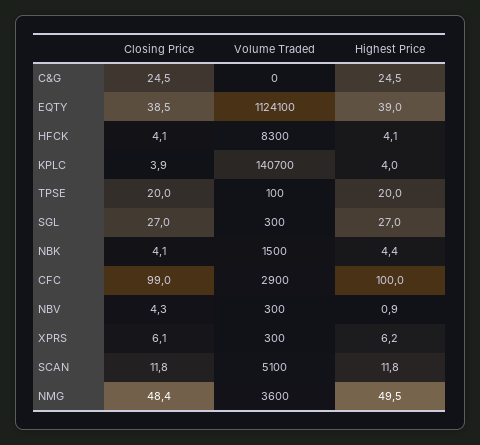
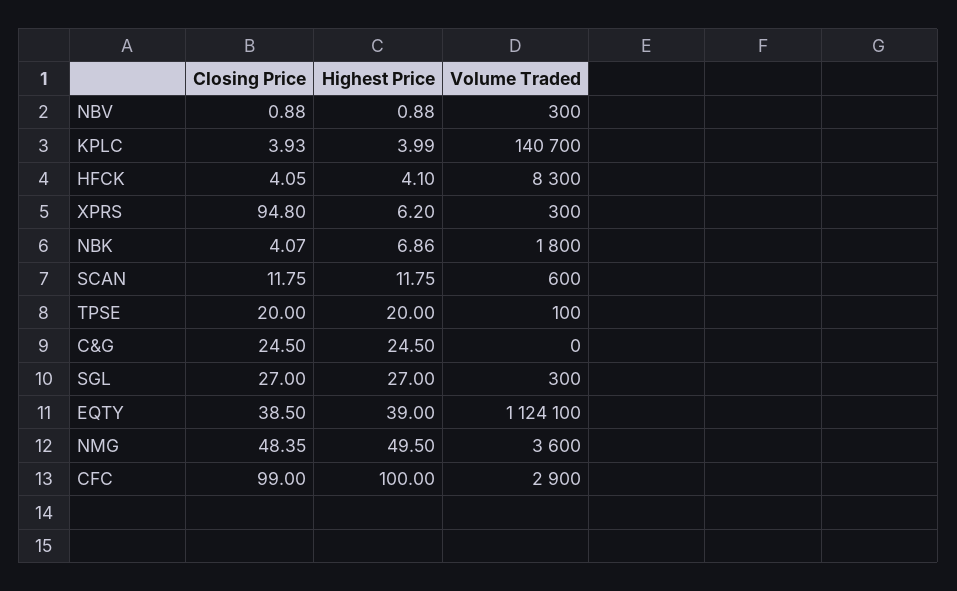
  {
    "Closing Price": {
      "C&G": 24.5,
      "EQTY": 38.5,
      "HFCK": 4.05,
      "KPLC": 3.93,
      "TPSE": 20,
      "SGL": 27,
      "NBK": 4.07,
      "CFC": 99,
-     "NBV": 4.3,
+     "NBV": 0.88,
-     "XPRS": 6.1,
+     "XPRS": 94.8,
      "SCAN": 11.75,
      "NMG": 48.35
    },
    "Volume Traded": {
      "C&G": 0,
      "EQTY": 1124100,
      "HFCK": 8300,
      "KPLC": 140700,
      "TPSE": 100,
      "SGL": 300,
-     "NBK": 1500,
+     "NBK": 1800,
      "CFC": 2900,
      "NBV": 300,
      "XPRS": 300,
-     "SCAN": 5100,
+     "SCAN": 600,
      "NMG": 3600
    },
    "Highest Price": {
      "C&G": 24.5,
      "EQTY": 39,
      "HFCK": 4.1,
      "KPLC": 3.99,
      "TPSE": 20,
      "SGL": 27,
-     "NBK": 4.4,
+     "NBK": 6.86,
      "CFC": 100,
      "NBV": 0.88,
      "XPRS": 6.2,
      "SCAN": 11.75,
      "NMG": 49.5
    }
  }

